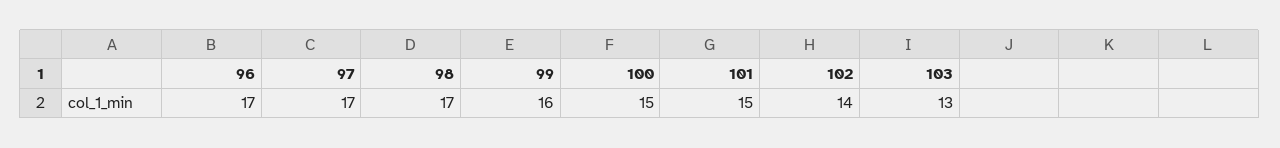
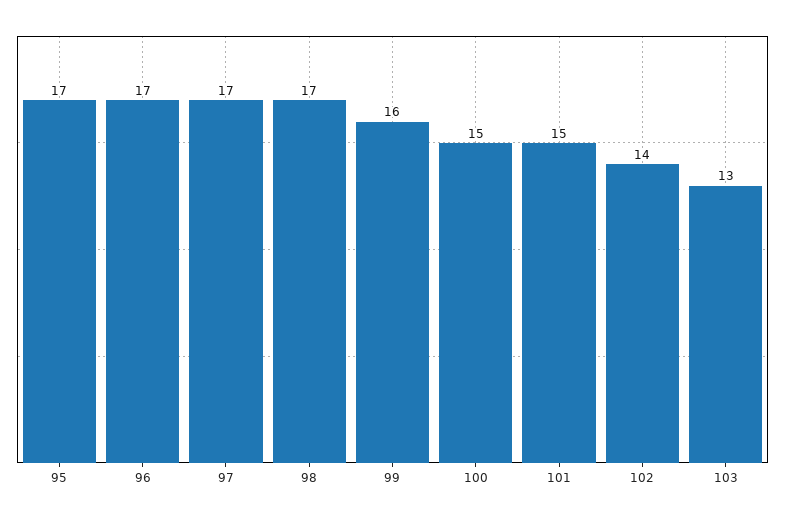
  {
    "96": 17,
    "97": 17,
    "98": 17,
    "99": 16,
    "100": 15,
    "101": 15,
    "102": 14,
-   "103": 13
+   "103": 13,
+   "95": 17
  }

